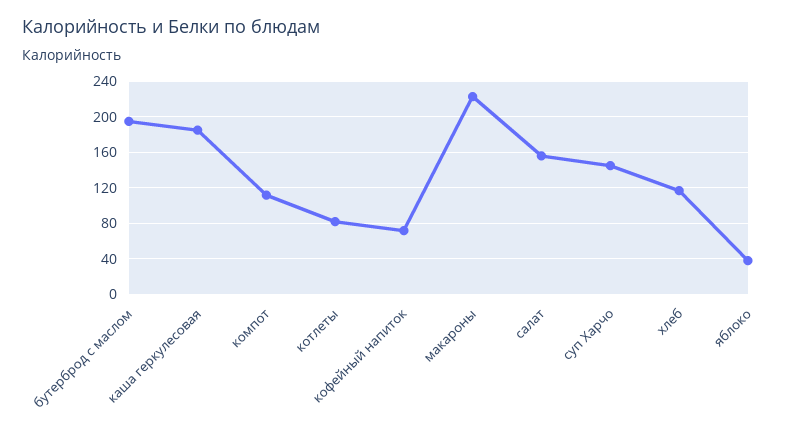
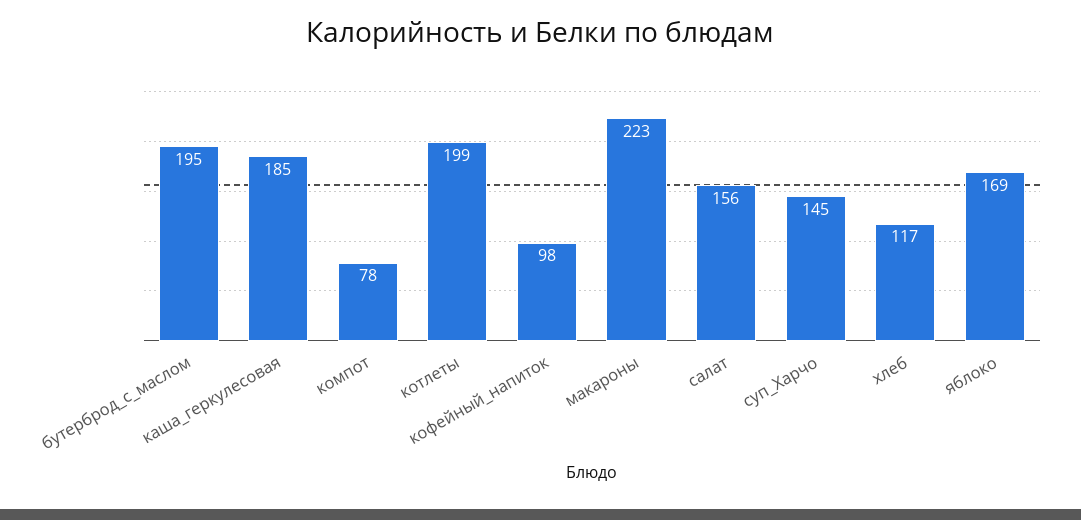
  {
    "бутерброд с маслом": 195,
    "каша геркулесовая": 185,
-   "компот": 110,
+   "компот": 78,
-   "котлеты": 80,
+   "котлеты": 199,
-   "кофейный напиток": 70,
+   "кофейный напиток": 98,
    "макароны": 223,
    "салат": 156,
    "суп Харчо": 145,
    "хлеб": 117,
-   "яблоко": 40
+   "яблоко": 169
  }

